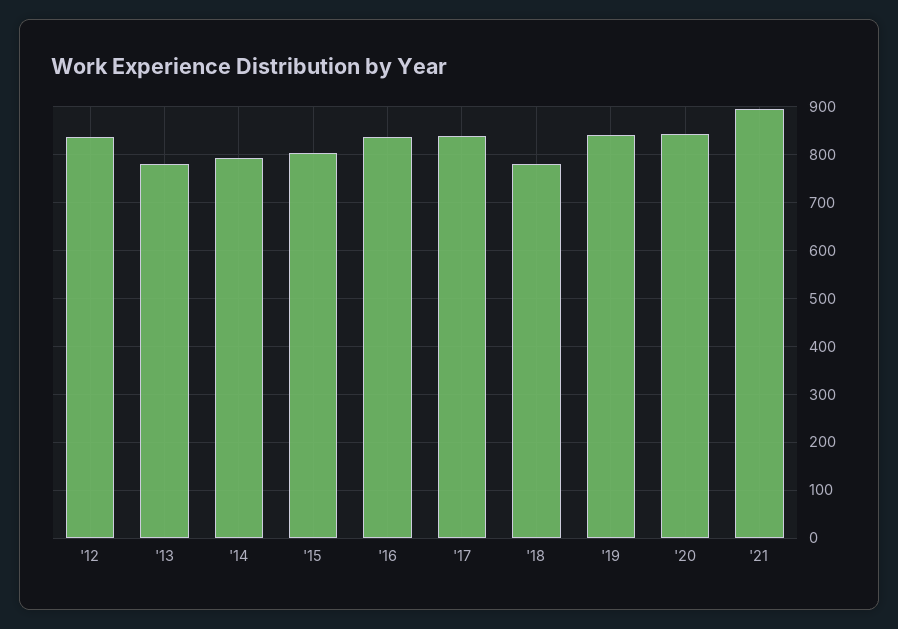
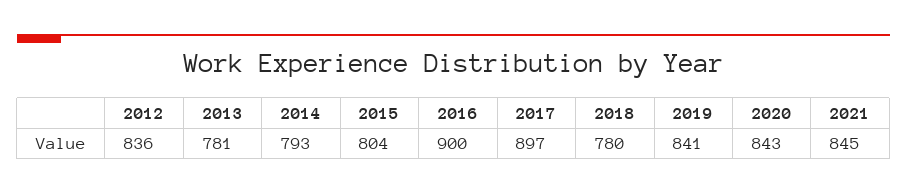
  {
    "'12": 836,
    "'13": 781,
    "'14": 793,
    "'15": 804,
-   "'16": 840,
+   "'16": 900,
-   "'17": 840,
+   "'17": 897,
    "'18": 780,
    "'19": 841,
    "'20": 843,
-   "'21": 900
+   "'21": 845
  }

